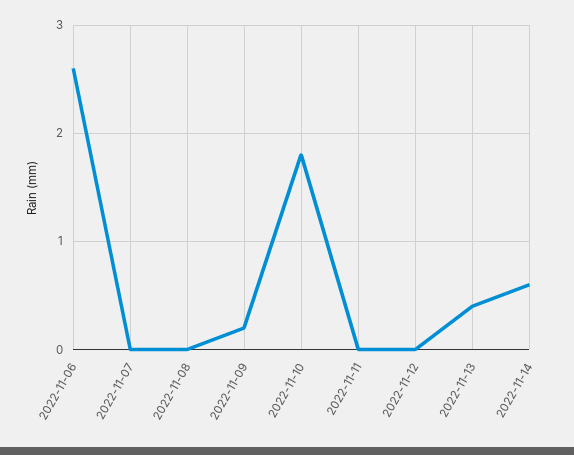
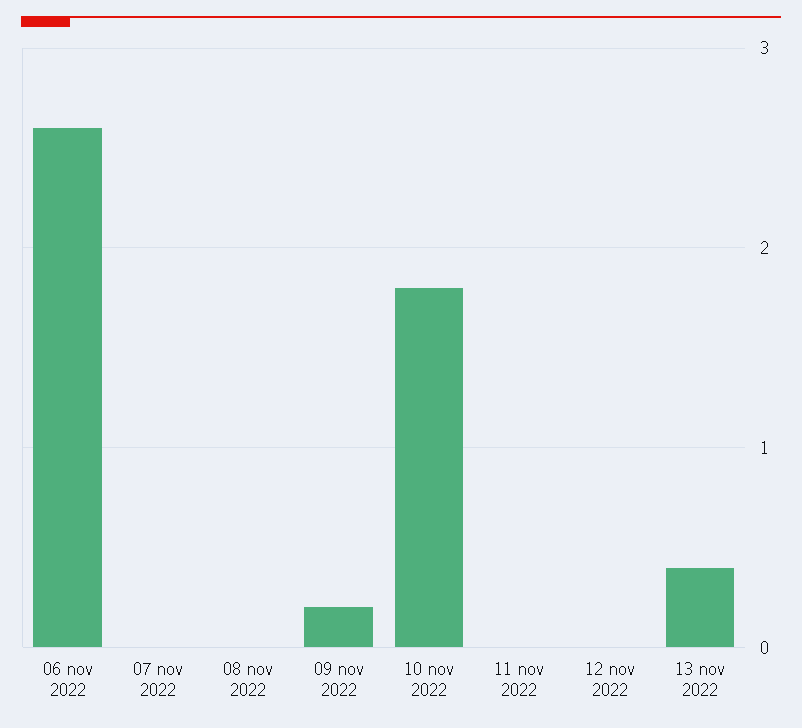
  {
    "2022-11-06": 2.6,
    "2022-11-07": 0,
    "2022-11-08": 0,
    "2022-11-09": 0.2,
    "2022-11-10": 1.8,
    "2022-11-11": 0,
    "2022-11-12": 0,
-   "2022-11-13": 0.4,
+   "2022-11-13": 0.4
-   "2022-11-14": 0.6
  }

